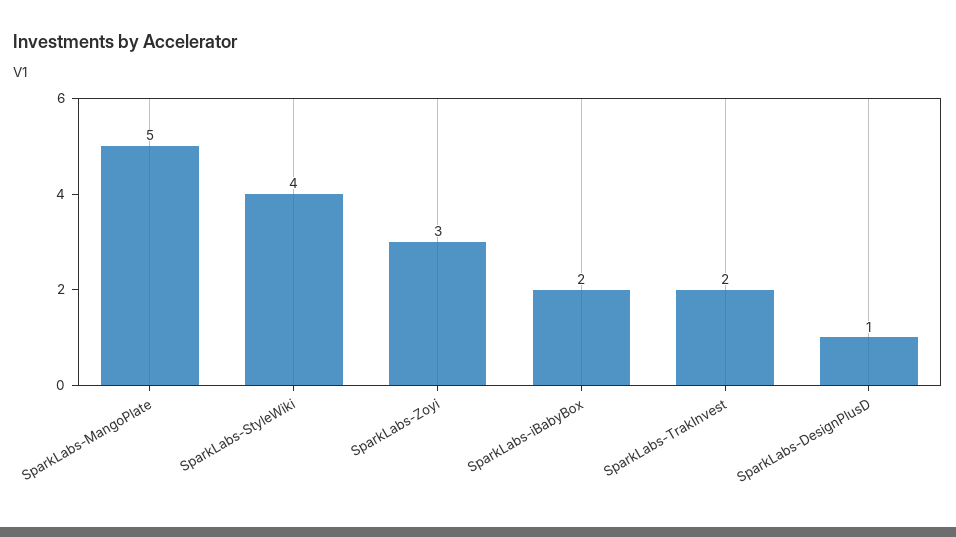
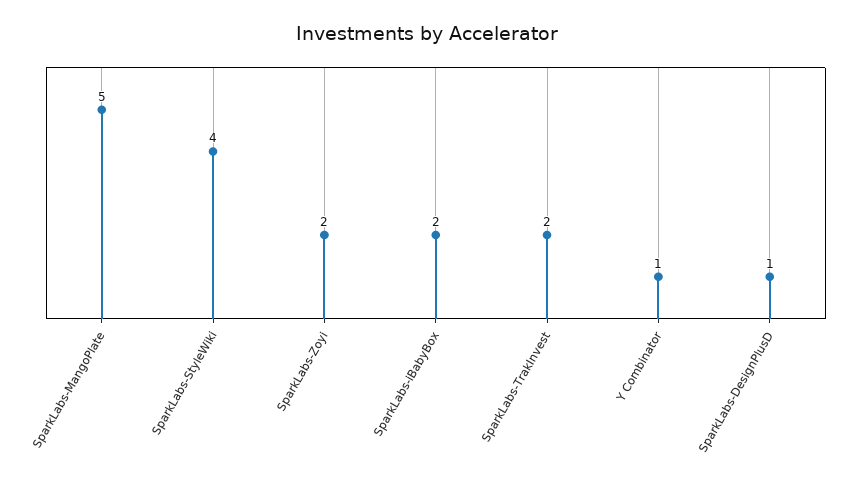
  {
    "SparkLabs-MangoPlate": 5,
    "SparkLabs-StyleWiki": 4,
-   "SparkLabs-Zoyi": 3,
+   "SparkLabs-Zoyi": 2,
    "SparkLabs-iBabyBox": 2,
    "SparkLabs-TrakInvest": 2,
-   "SparkLabs-DesignPlusD": 1
+   "SparkLabs-DesignPlusD": 1,
+   "Y Combinator": 1
  }

